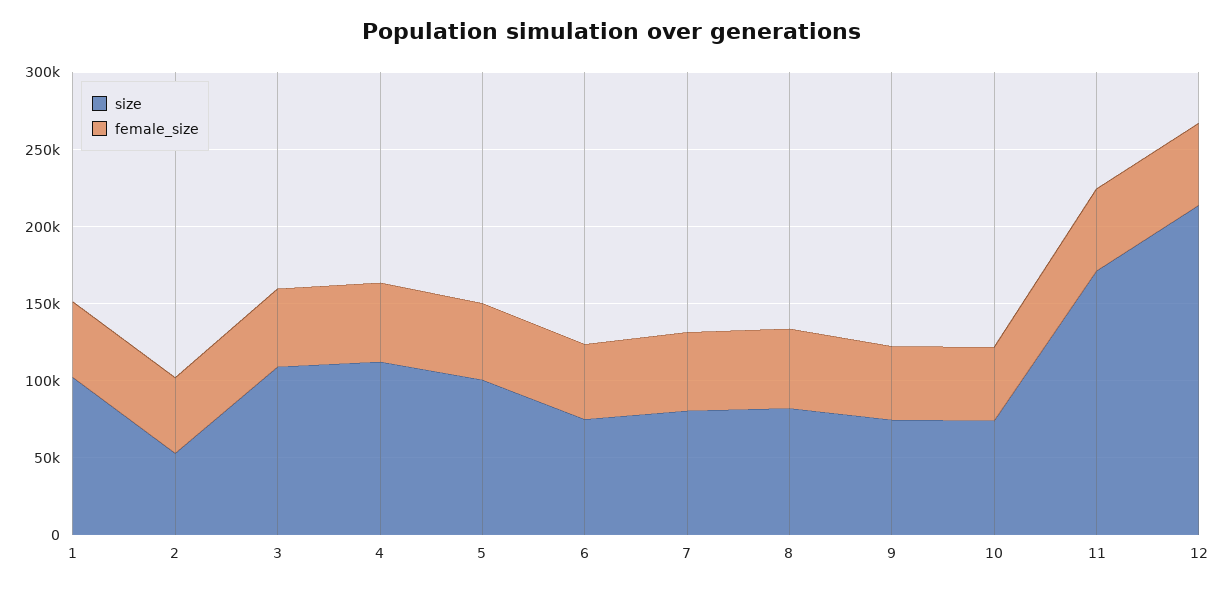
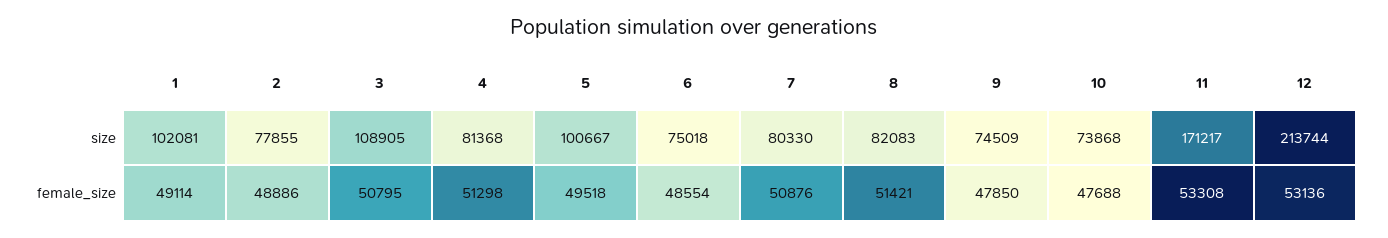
  {
    "size": {
      "1": 102081,
-     "2": 50000,
+     "2": 77855,
      "3": 108905,
-     "4": 110000,
+     "4": 81368,
      "5": 100667,
      "6": 75018,
      "7": 80330,
      "8": 82083,
      "9": 74509,
      "10": 73868,
      "11": 171217,
      "12": 213744
    },
    "female_size": {
      "1": 49114,
      "2": 48886,
      "3": 50795,
      "4": 51298,
      "5": 49518,
      "6": 48554,
      "7": 50876,
      "8": 51421,
      "9": 47850,
      "10": 47688,
      "11": 53308,
      "12": 53136
    }
  }

